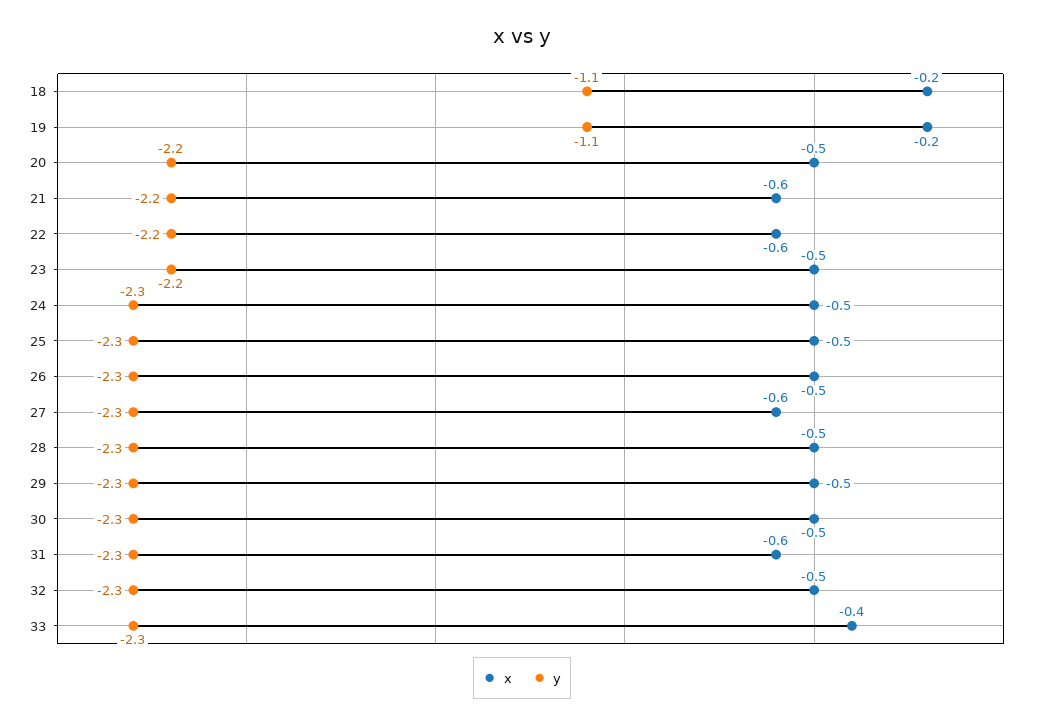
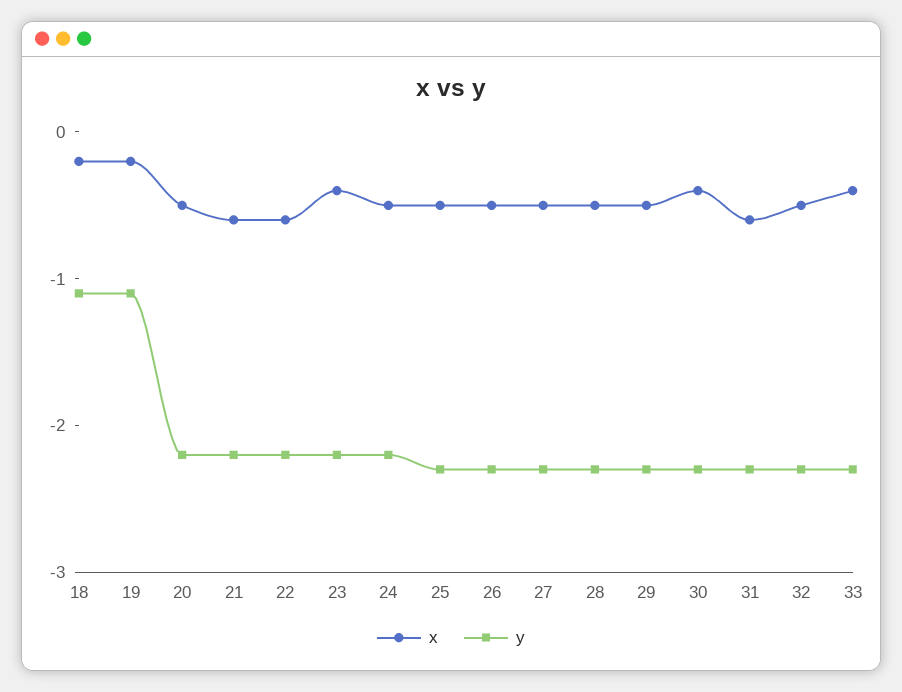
  {
    "x": {
      "18": -0.2,
      "19": -0.2,
      "20": -0.5,
      "21": -0.6,
      "22": -0.6,
-     "23": -0.5,
+     "23": -0.4,
      "24": -0.5,
      "25": -0.5,
      "26": -0.5,
-     "27": -0.6,
+     "27": -0.5,
      "28": -0.5,
      "29": -0.5,
-     "30": -0.5,
+     "30": -0.4,
      "31": -0.6,
      "32": -0.5,
      "33": -0.4
    },
    "y": {
      "18": -1.1,
      "19": -1.1,
      "20": -2.2,
      "21": -2.2,
      "22": -2.2,
      "23": -2.2,
-     "24": -2.3,
+     "24": -2.2,
      "25": -2.3,
      "26": -2.3,
      "27": -2.3,
      "28": -2.3,
      "29": -2.3,
      "30": -2.3,
      "31": -2.3,
      "32": -2.3,
      "33": -2.3
    }
  }

